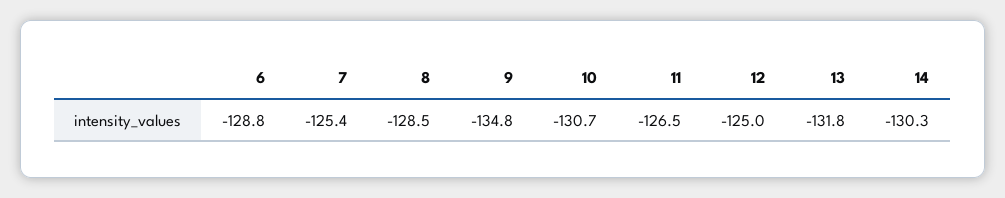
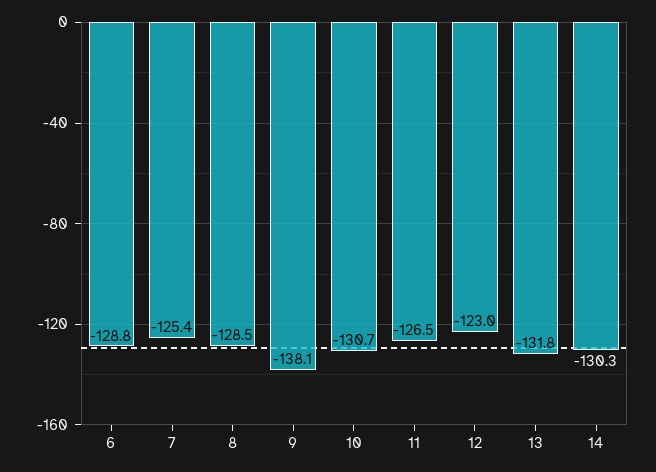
  {
    "6": -128.8,
    "7": -125.4,
    "8": -128.5,
-   "9": -134.8,
+   "9": -138.1,
    "10": -130.7,
    "11": -126.5,
-   "12": -125,
+   "12": -123,
    "13": -131.8,
    "14": -130.3
  }

